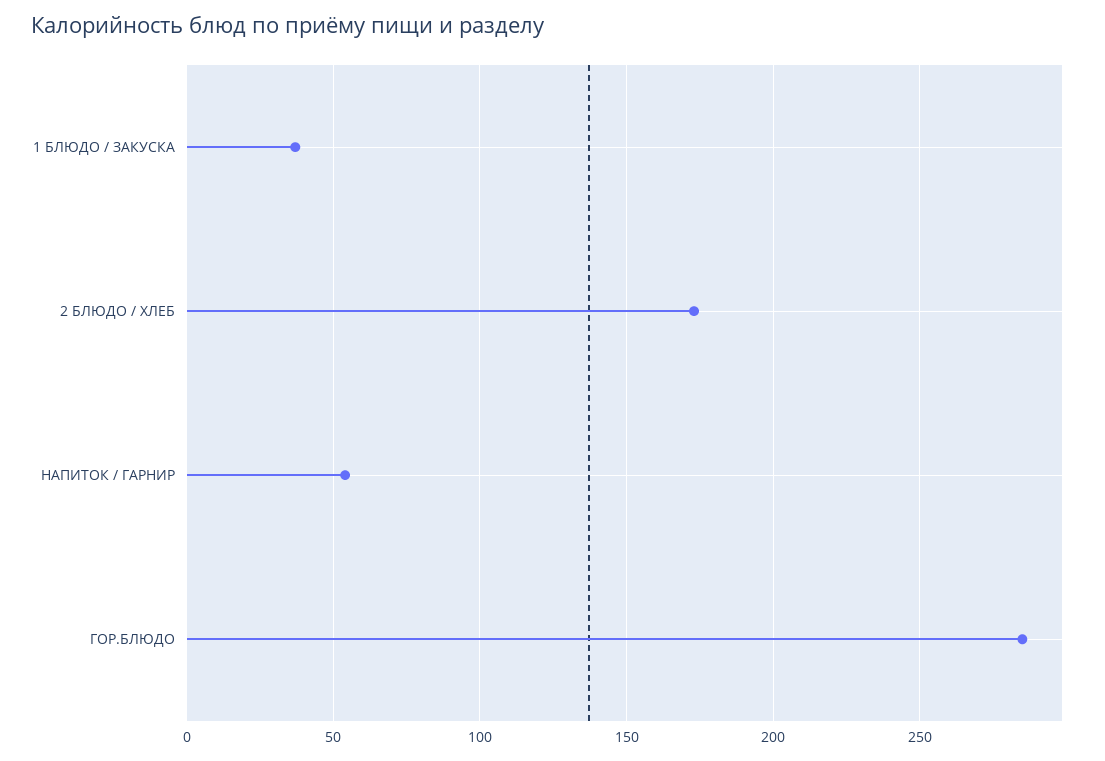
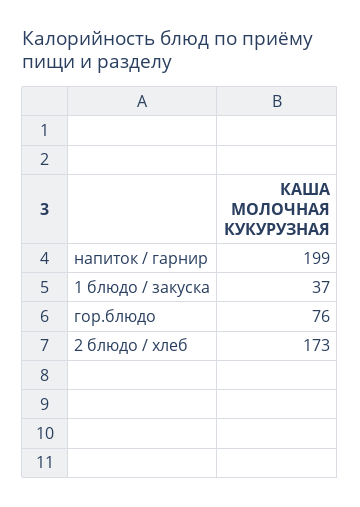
  {
    "1 БЛЮДО / ЗАКУСКА": 37,
    "2 БЛЮДО / ХЛЕБ": 173,
-   "НАПИТОК / ГАРНИР": 55,
+   "НАПИТОК / ГАРНИР": 199,
-   "ГОР.БЛЮДО": 285
+   "ГОР.БЛЮДО": 76
  }

